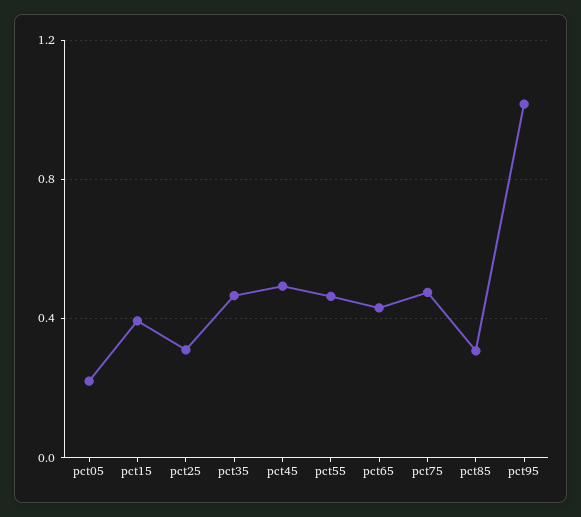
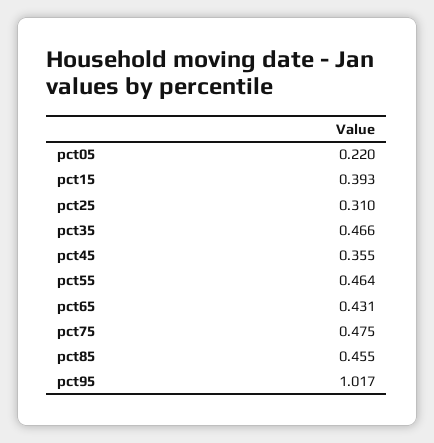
  {
    "pct05": 0.22,
    "pct15": 0.393,
    "pct25": 0.31,
    "pct35": 0.466,
-   "pct45": 0.5,
+   "pct45": 0.355,
    "pct55": 0.464,
    "pct65": 0.431,
    "pct75": 0.475,
-   "pct85": 0.3,
+   "pct85": 0.455,
    "pct95": 1.017
  }

